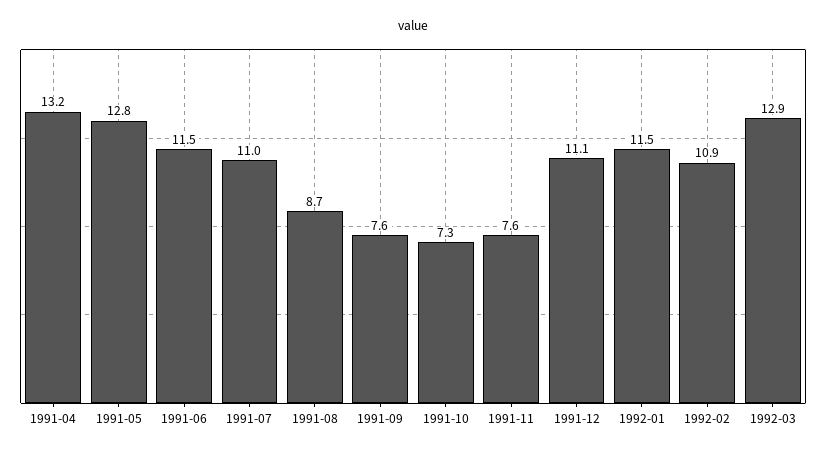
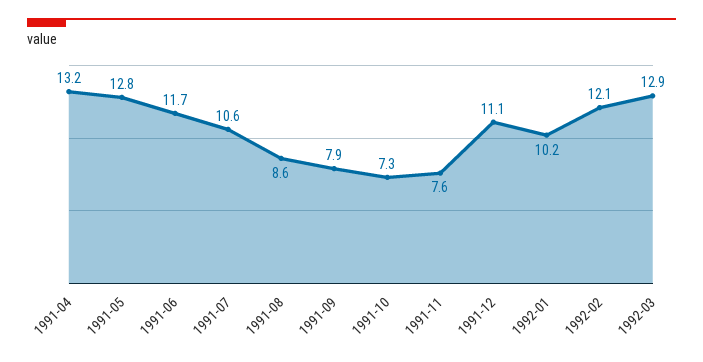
  {
    "1991-04": 13.2,
    "1991-05": 12.8,
-   "1991-06": 11.5,
+   "1991-06": 11.7,
-   "1991-07": 11,
+   "1991-07": 10.6,
-   "1991-08": 8.7,
+   "1991-08": 8.6,
-   "1991-09": 7.6,
+   "1991-09": 7.9,
    "1991-10": 7.3,
    "1991-11": 7.6,
    "1991-12": 11.1,
-   "1992-01": 11.5,
+   "1992-01": 10.2,
-   "1992-02": 10.9,
+   "1992-02": 12.1,
    "1992-03": 12.9
  }

